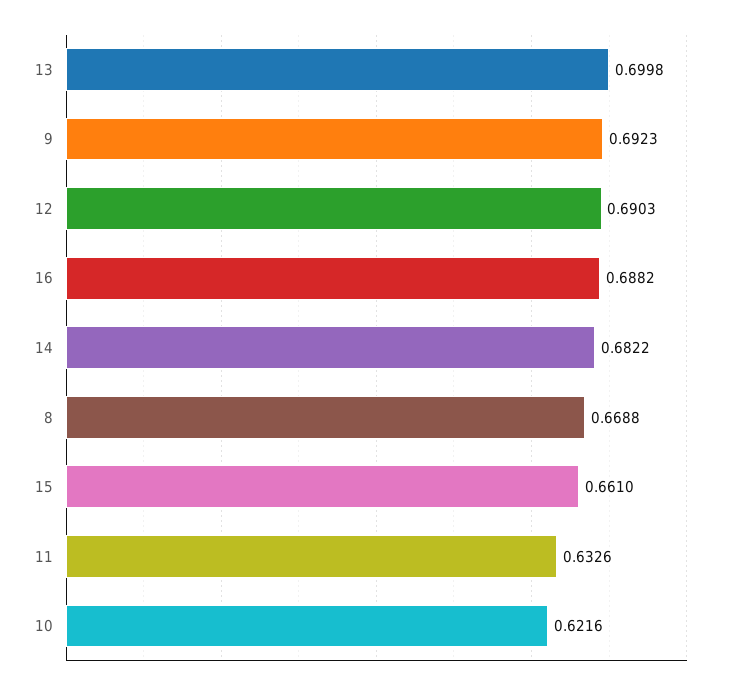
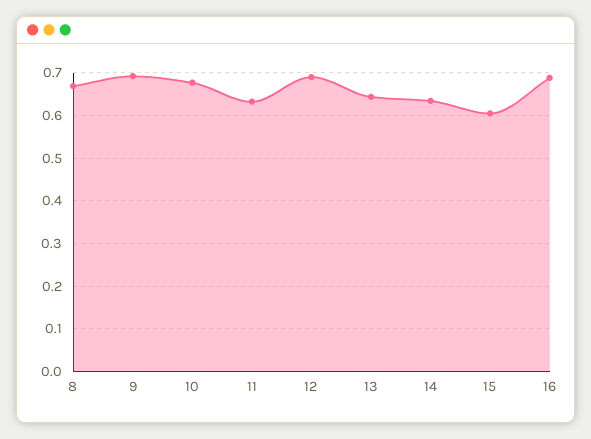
  {
-   "13": 0.6998,
+   "13": 0.64,
    "9": 0.6923,
    "12": 0.6903,
    "16": 0.6882,
-   "14": 0.6822,
+   "14": 0.64,
    "8": 0.6688,
-   "15": 0.661,
+   "15": 0.6,
    "11": 0.6326,
-   "10": 0.6216
+   "10": 0.68
  }

